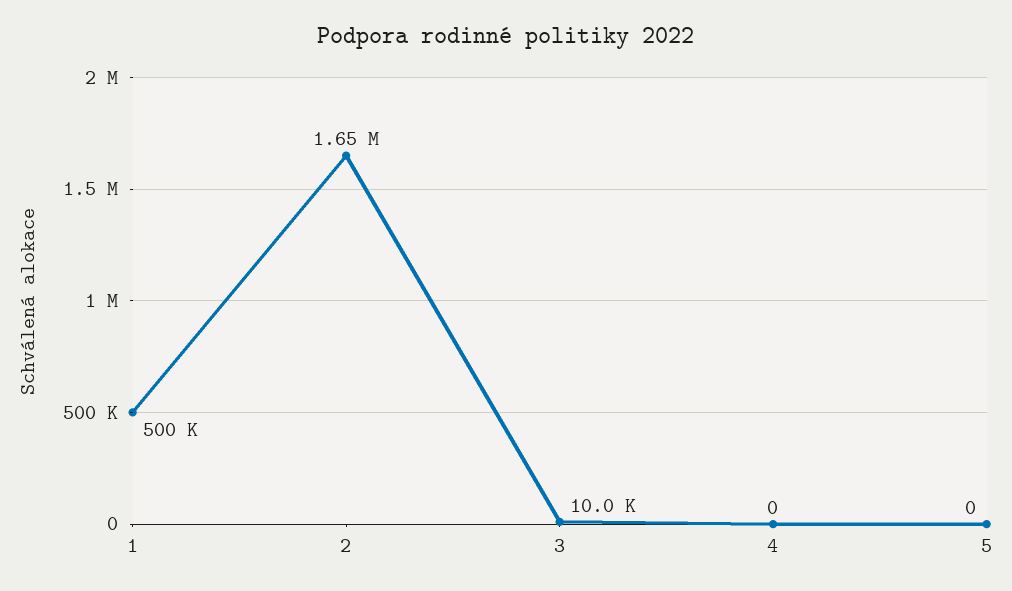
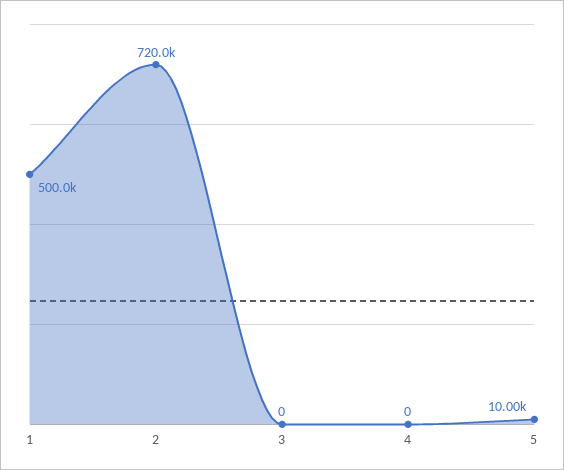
  {
    "1": 500000,
-   "2": 1650000,
+   "2": 720000,
-   "3": 10000,
+   "3": 0,
    "4": 0,
-   "5": 0
+   "5": 10000
  }

